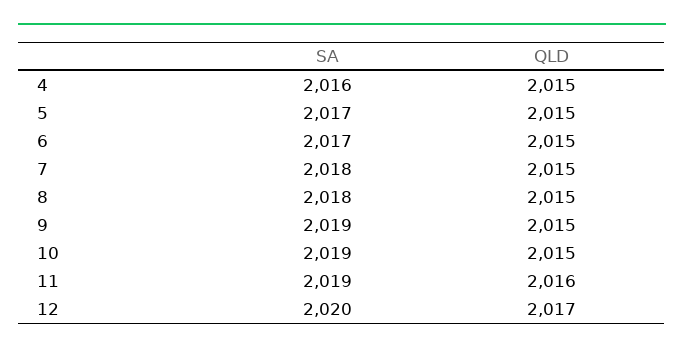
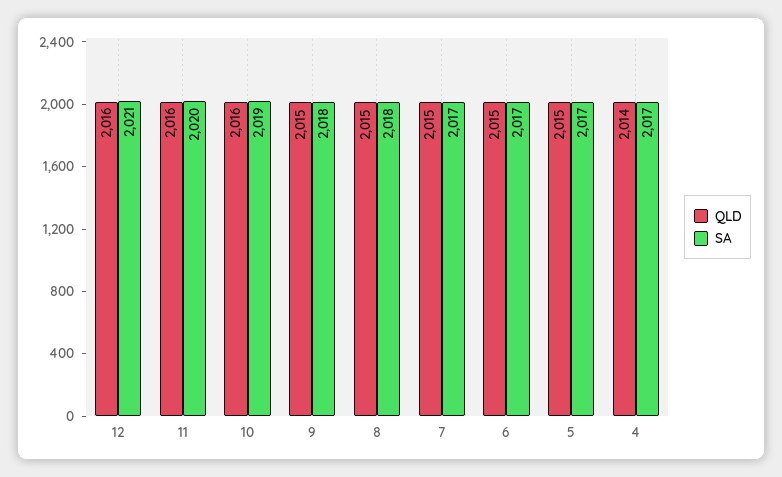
  {
    "SA": {
-     "4": 2016,
+     "4": 2017,
      "5": 2017,
      "6": 2017,
-     "7": 2018,
+     "7": 2017,
      "8": 2018,
-     "9": 2019,
+     "9": 2018,
      "10": 2019,
-     "11": 2019,
+     "11": 2020,
-     "12": 2020
+     "12": 2021
    },
    "QLD": {
-     "4": 2015,
+     "4": 2014,
      "5": 2015,
      "6": 2015,
      "7": 2015,
      "8": 2015,
      "9": 2015,
-     "10": 2015,
+     "10": 2016,
      "11": 2016,
-     "12": 2017
+     "12": 2016
    }
  }

